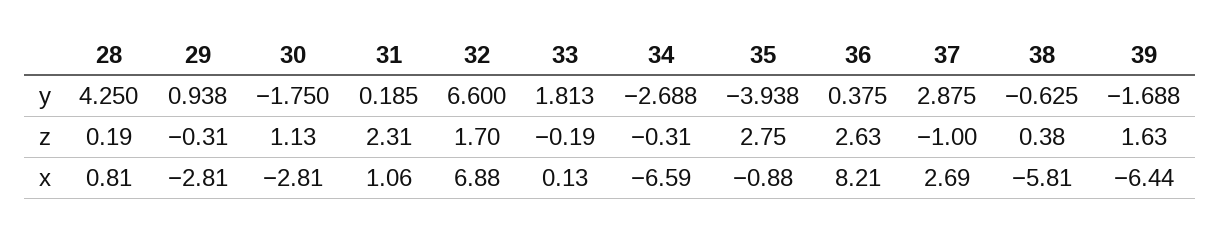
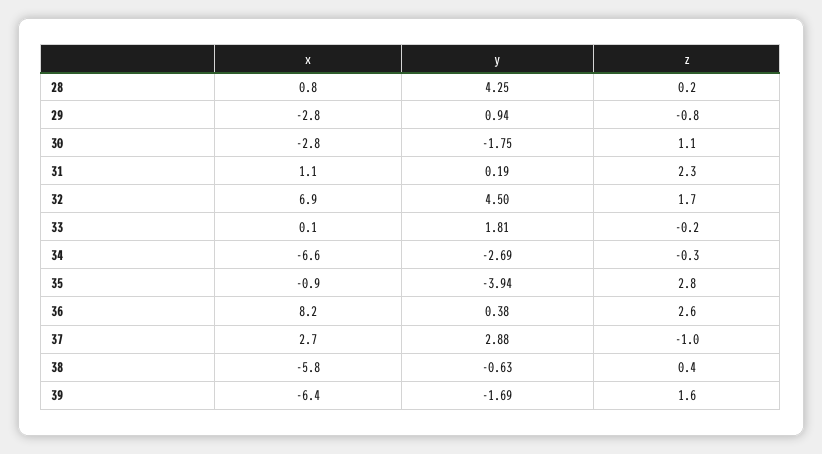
  {
    "28": {
      "y": 4.25,
      "z": 0.19,
      "x": 0.81
    },
    "29": {
      "y": 0.938,
-     "z": -0.31,
+     "z": -0.8,
      "x": -2.81
    },
    "30": {
      "y": -1.75,
      "z": 1.13,
      "x": -2.81
    },
    "31": {
      "y": 0.185,
      "z": 2.31,
      "x": 1.06
    },
    "32": {
-     "y": 6.6,
+     "y": 4.5,
      "z": 1.7,
      "x": 6.88
    },
    "33": {
      "y": 1.813,
      "z": -0.19,
      "x": 0.13
    },
    "34": {
      "y": -2.688,
      "z": -0.31,
      "x": -6.59
    },
    "35": {
      "y": -3.938,
      "z": 2.75,
      "x": -0.88
    },
    "36": {
      "y": 0.375,
      "z": 2.63,
      "x": 8.21
    },
    "37": {
      "y": 2.875,
      "z": -1,
      "x": 2.69
    },
    "38": {
      "y": -0.625,
      "z": 0.38,
      "x": -5.81
    },
    "39": {
      "y": -1.688,
      "z": 1.63,
      "x": -6.44
    }
  }

